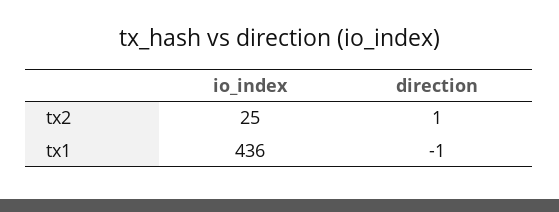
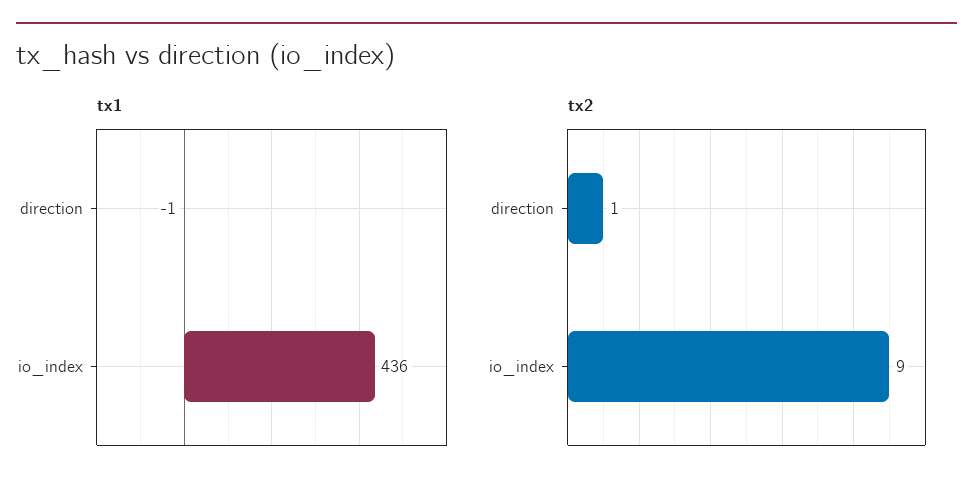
  {
    "tx2": {
-     "io_index": 25,
+     "io_index": 9,
      "direction": 1
    },
    "tx1": {
      "io_index": 436,
      "direction": -1
    }
  }

